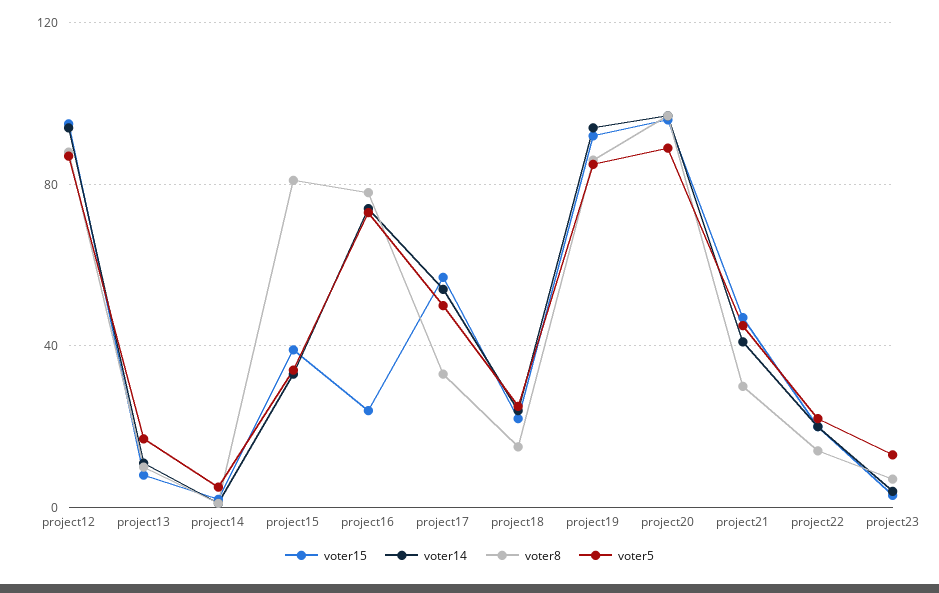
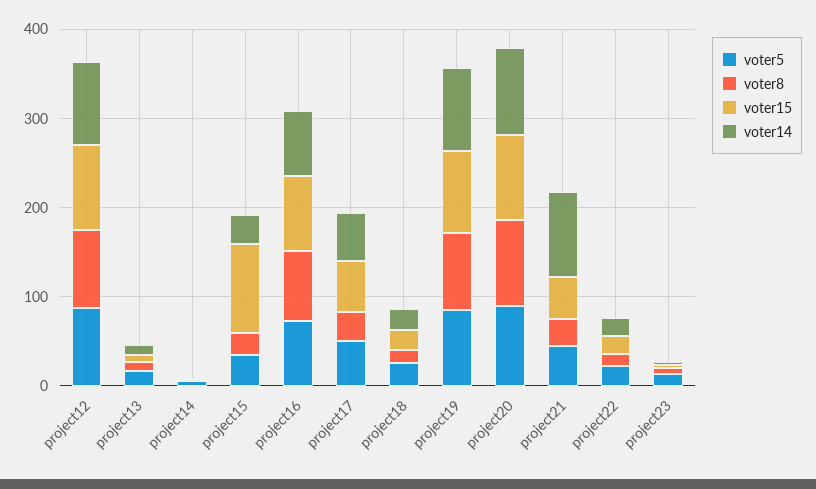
  {
    "voter15": {
      "project12": 95,
      "project13": 10,
      "project14": 0,
-     "project15": 40,
+     "project15": 100,
-     "project16": 25,
+     "project16": 80,
      "project17": 55,
      "project18": 20,
      "project19": 90,
      "project20": 95,
      "project21": 45,
      "project22": 20,
      "project23": 5
    },
    "voter14": {
      "project12": 95,
      "project13": 10,
      "project14": 0,
      "project15": 35,
      "project16": 75,
      "project17": 55,
      "project18": 25,
      "project19": 95,
      "project20": 95,
-     "project21": 40,
+     "project21": 100,
      "project22": 20,
      "project23": 5
    },
    "voter8": {
      "project12": 90,
      "project13": 10,
      "project14": 0,
-     "project15": 80,
+     "project15": 20,
      "project16": 80,
      "project17": 35,
      "project18": 15,
      "project19": 85,
      "project20": 95,
      "project21": 30,
      "project22": 15,
      "project23": 5
    },
    "voter5": {
      "project12": 85,
      "project13": 15,
      "project14": 5,
      "project15": 35,
      "project16": 75,
      "project17": 50,
      "project18": 25,
      "project19": 85,
      "project20": 90,
      "project21": 45,
      "project22": 20,
      "project23": 15
    }
  }

